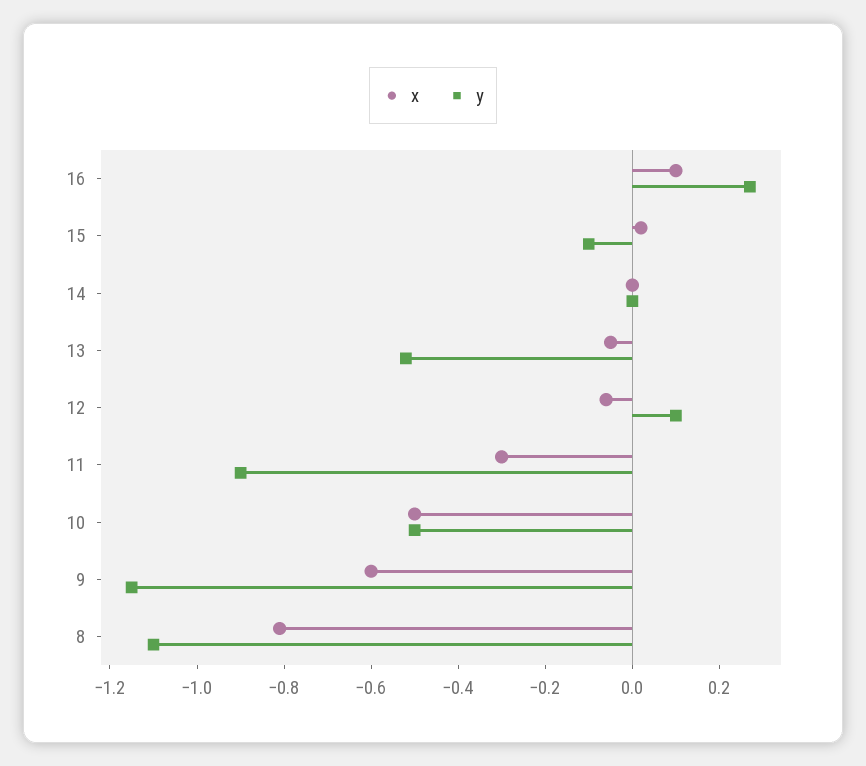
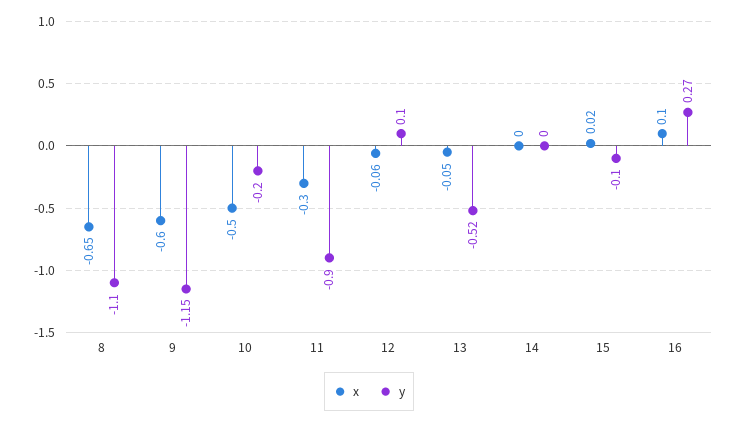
  {
    "x": {
      "16": 0.1,
      "15": 0.02,
      "14": 0,
      "13": -0.05,
      "12": -0.06,
      "11": -0.3,
      "10": -0.5,
      "9": -0.6,
-     "8": -0.8
+     "8": -0.65
    },
    "y": {
      "16": 0.27,
      "15": -0.1,
      "14": 0,
      "13": -0.52,
      "12": 0.1,
      "11": -0.9,
-     "10": -0.5,
+     "10": -0.2,
      "9": -1.15,
      "8": -1.1
    }
  }

